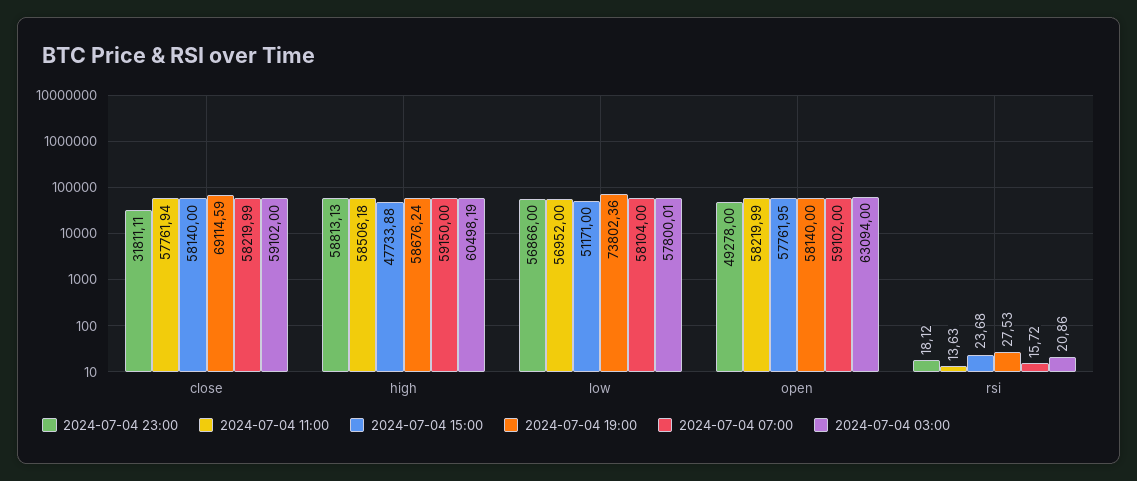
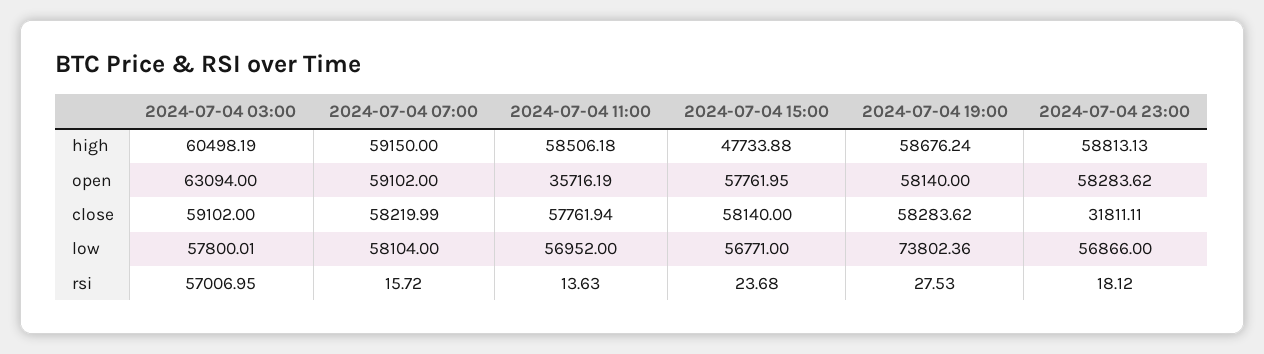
  {
    "2024-07-04 23:00": {
      "close": 31811.11,
      "high": 58813.13,
      "low": 56866,
-     "open": 49278,
+     "open": 58283.62,
      "rsi": 18.12
    },
    "2024-07-04 11:00": {
      "close": 57761.94,
      "high": 58506.18,
      "low": 56952,
-     "open": 58219.99,
+     "open": 35716.19,
      "rsi": 13.63
    },
    "2024-07-04 15:00": {
      "close": 58140,
      "high": 47733.88,
-     "low": 51171,
+     "low": 56771,
      "open": 57761.95,
      "rsi": 23.68
    },
    "2024-07-04 19:00": {
-     "close": 69114.59,
+     "close": 58283.62,
      "high": 58676.24,
      "low": 73802.36,
      "open": 58140,
      "rsi": 27.53
    },
    "2024-07-04 07:00": {
      "close": 58219.99,
      "high": 59150,
      "low": 58104,
      "open": 59102,
      "rsi": 15.72
    },
    "2024-07-04 03:00": {
      "close": 59102,
      "high": 60498.19,
      "low": 57800.01,
      "open": 63094,
-     "rsi": 20.86
+     "rsi": 57006.95
    }
  }

